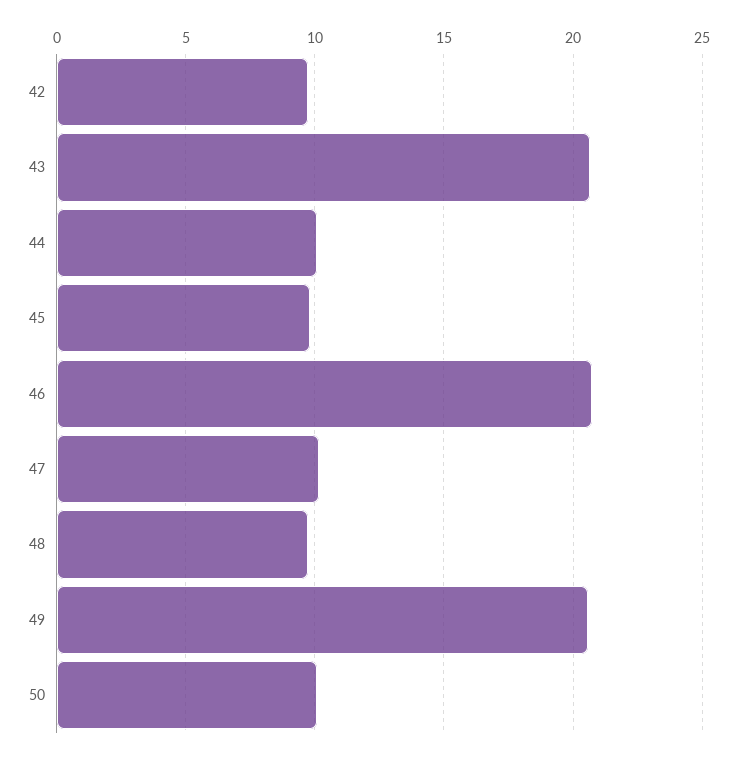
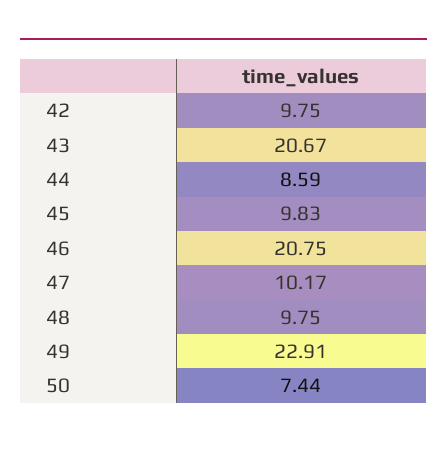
  {
    "42": 9.75,
    "43": 20.67,
-   "44": 10,
+   "44": 8.59,
    "45": 9.83,
    "46": 20.75,
    "47": 10.17,
    "48": 9.75,
-   "49": 20.5,
+   "49": 22.91,
-   "50": 10
+   "50": 7.44
  }

